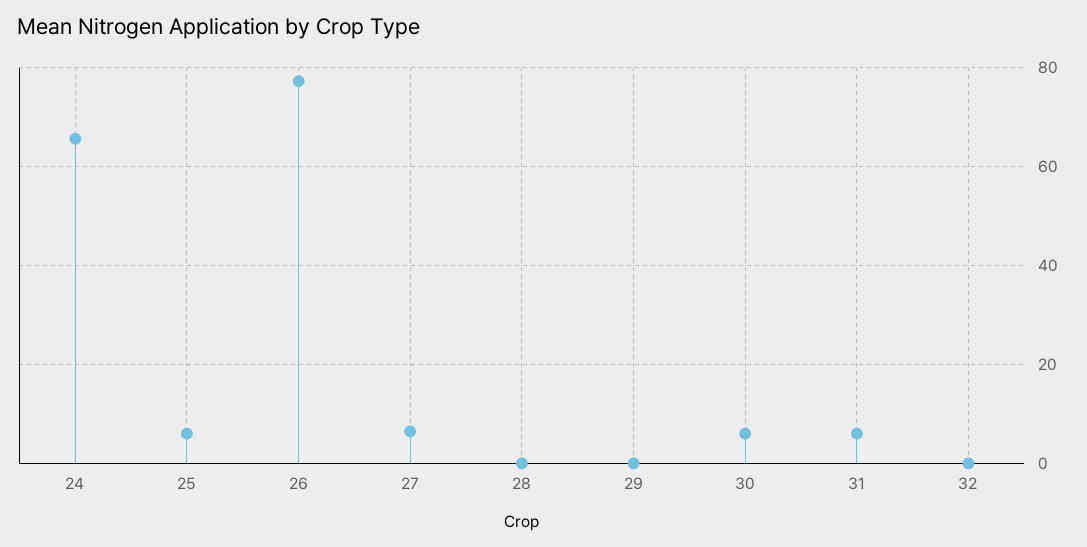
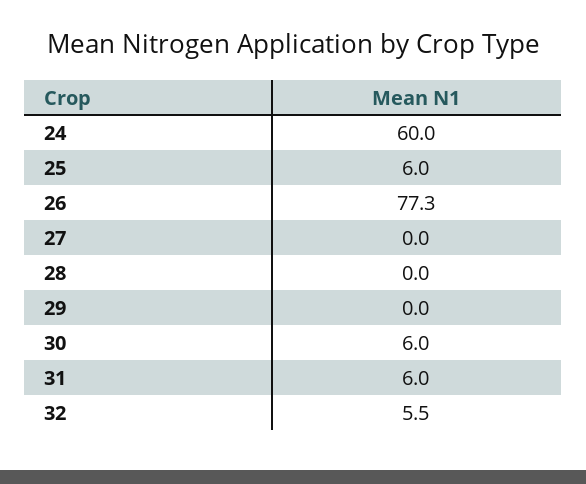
  {
-   "24": 66,
+   "24": 60,
    "25": 6,
    "26": 77.3,
-   "27": 6,
+   "27": 0,
    "28": 0,
    "29": 0,
    "30": 6,
    "31": 6,
-   "32": 0
+   "32": 5.5
  }

